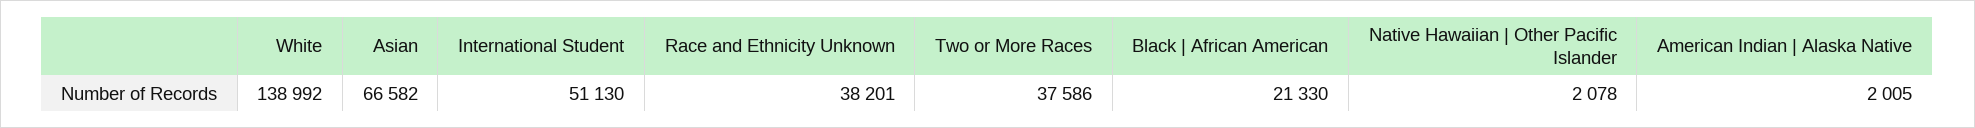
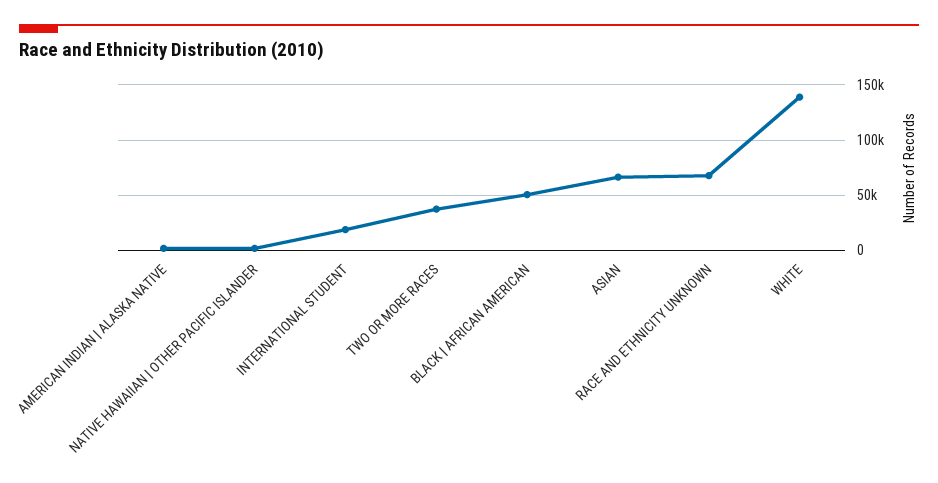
  {
    "White": 138992,
    "Asian": 66582,
-   "International Student": 51130,
+   "International Student": 20000,
-   "Race and Ethnicity Unknown": 38201,
+   "Race and Ethnicity Unknown": 70000,
    "Two or More Races": 37586,
-   "Black | African American": 21330,
+   "Black | African American": 50000,
    "Native Hawaiian | Other Pacific Islander": 2078,
    "American Indian | Alaska Native": 2005
  }

